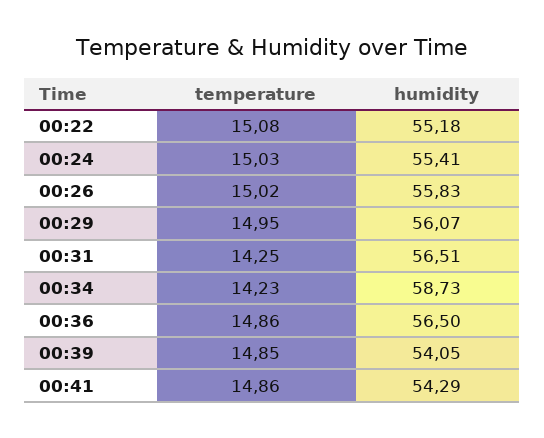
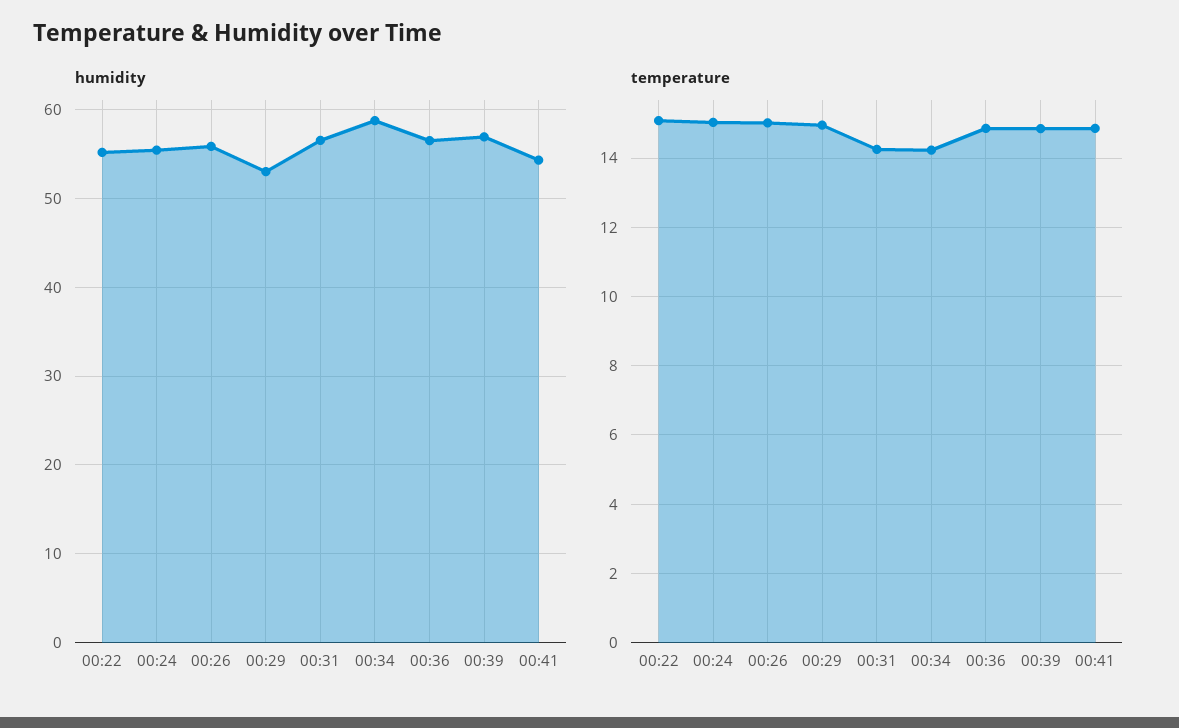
  {
    "temperature": {
      "00:22": 15.08,
      "00:24": 15.03,
      "00:26": 15.02,
      "00:29": 14.95,
      "00:31": 14.25,
      "00:34": 14.23,
      "00:36": 14.86,
      "00:39": 14.85,
      "00:41": 14.86
    },
    "humidity": {
      "00:22": 55.18,
      "00:24": 55.41,
      "00:26": 55.83,
-     "00:29": 56.07,
+     "00:29": 53,
      "00:31": 56.51,
      "00:34": 58.73,
      "00:36": 56.5,
-     "00:39": 54.05,
+     "00:39": 57,
      "00:41": 54.29
    }
  }

